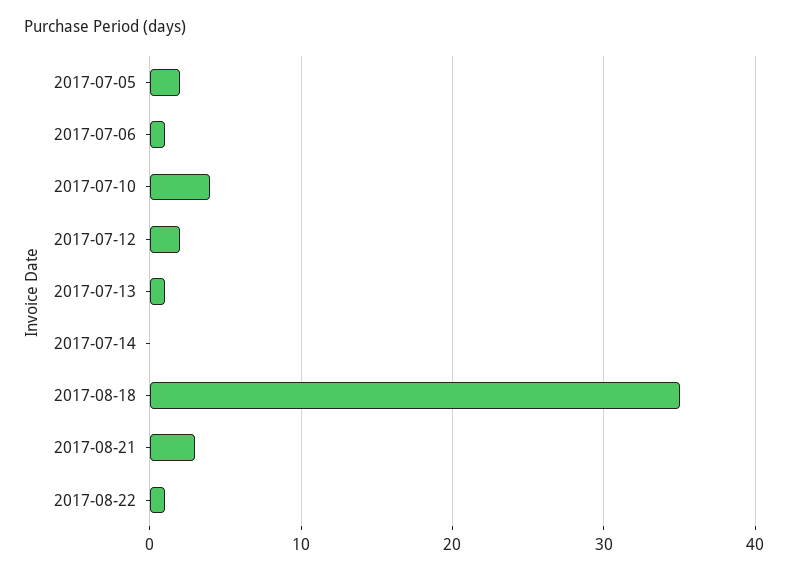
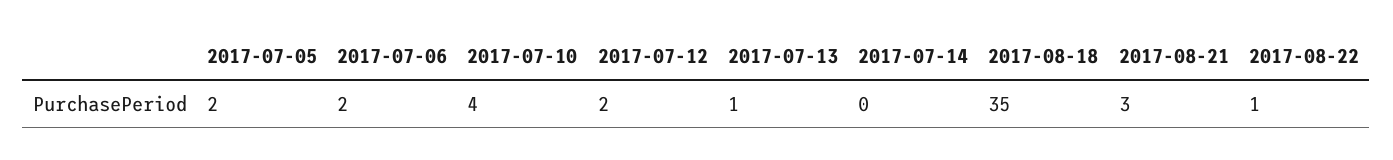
  {
    "2017-07-05": 2,
-   "2017-07-06": 1,
+   "2017-07-06": 2,
    "2017-07-10": 4,
    "2017-07-12": 2,
    "2017-07-13": 1,
    "2017-07-14": 0,
    "2017-08-18": 35,
    "2017-08-21": 3,
    "2017-08-22": 1
  }

